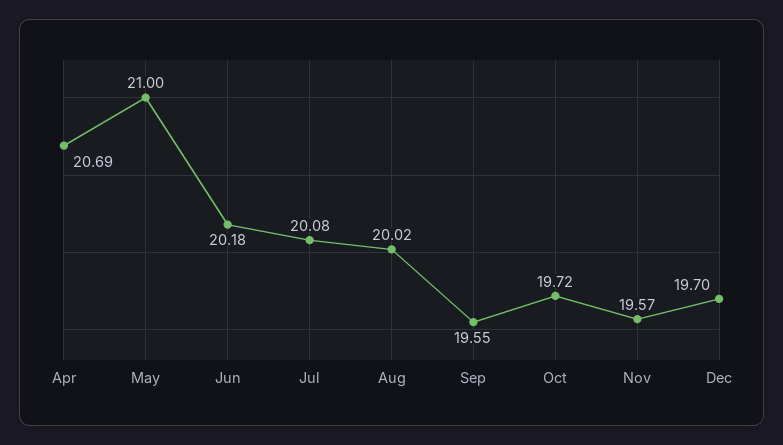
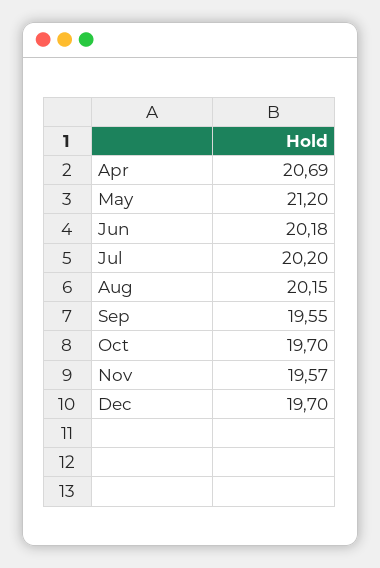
  {
    "Apr": 20.69,
-   "May": 21,
+   "May": 21.2,
    "Jun": 20.18,
-   "Jul": 20.08,
+   "Jul": 20.2,
-   "Aug": 20.02,
+   "Aug": 20.15,
    "Sep": 19.55,
-   "Oct": 19.72,
+   "Oct": 19.7,
    "Nov": 19.57,
    "Dec": 19.7
  }

